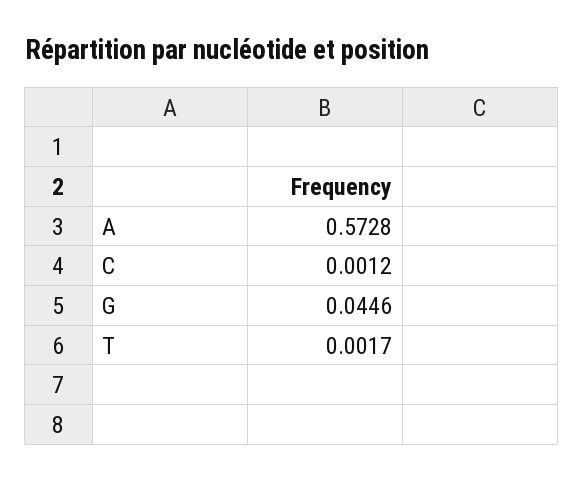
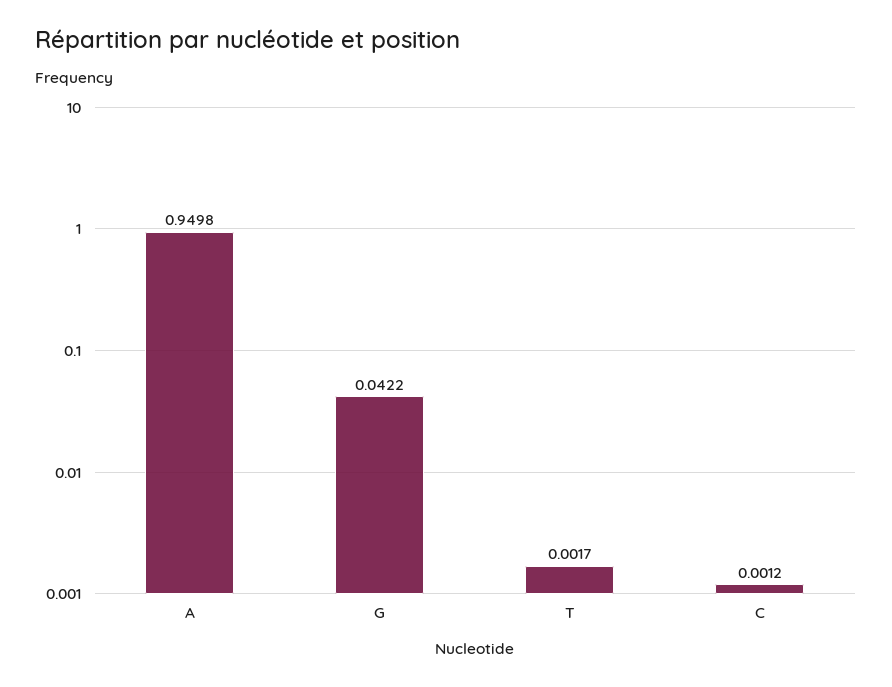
  {
-   "A": 0.5728,
+   "A": 0.9498,
    "C": 0.0012,
-   "G": 0.0446,
+   "G": 0.0422,
    "T": 0.0017
  }

